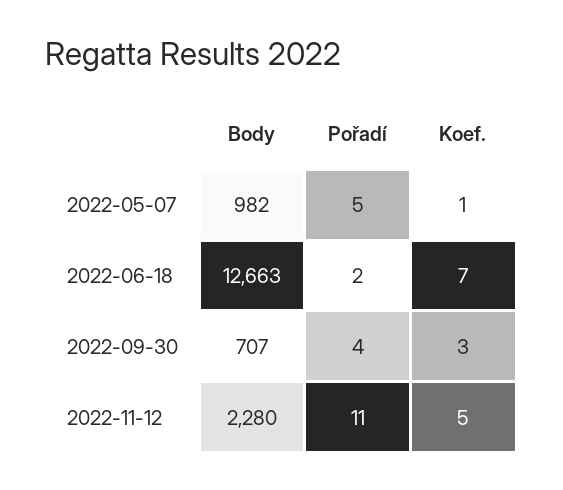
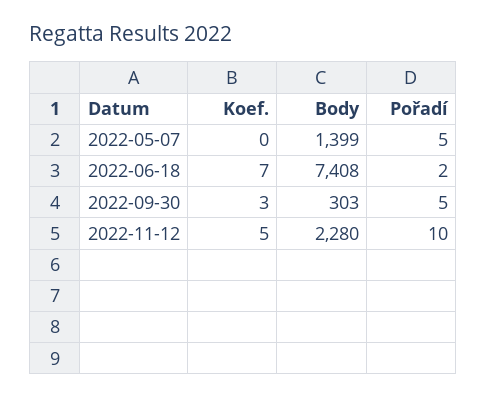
  {
    "Body": {
-     "2022-05-07": 982,
+     "2022-05-07": 1399,
-     "2022-06-18": 12663,
+     "2022-06-18": 7408,
-     "2022-09-30": 707,
+     "2022-09-30": 303,
      "2022-11-12": 2280
    },
    "Pořadí": {
      "2022-05-07": 5,
      "2022-06-18": 2,
-     "2022-09-30": 4,
+     "2022-09-30": 5,
-     "2022-11-12": 11
+     "2022-11-12": 10
    },
    "Koef.": {
-     "2022-05-07": 1,
+     "2022-05-07": 0,
      "2022-06-18": 7,
      "2022-09-30": 3,
      "2022-11-12": 5
    }
  }

